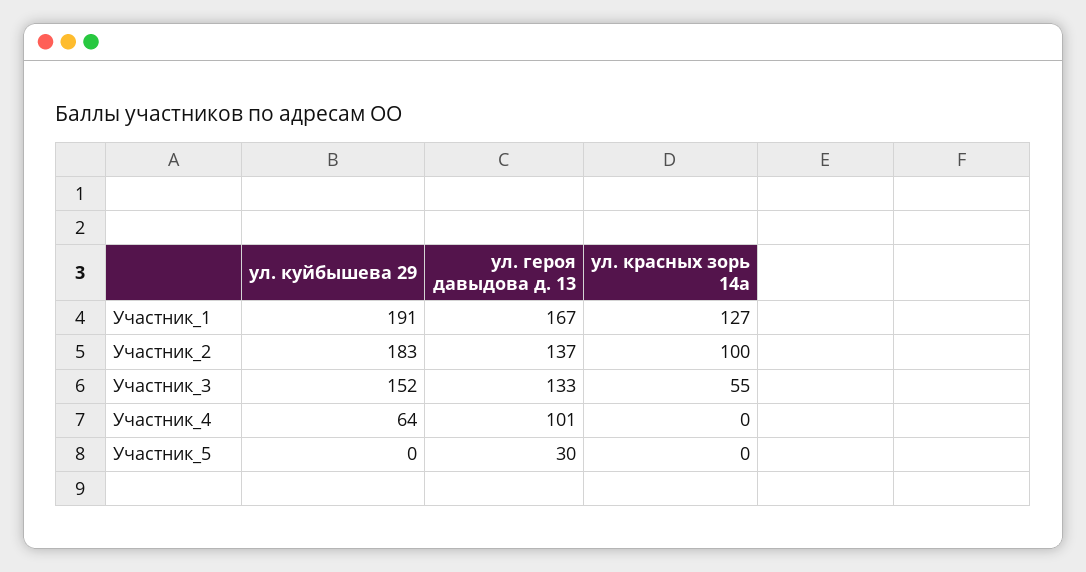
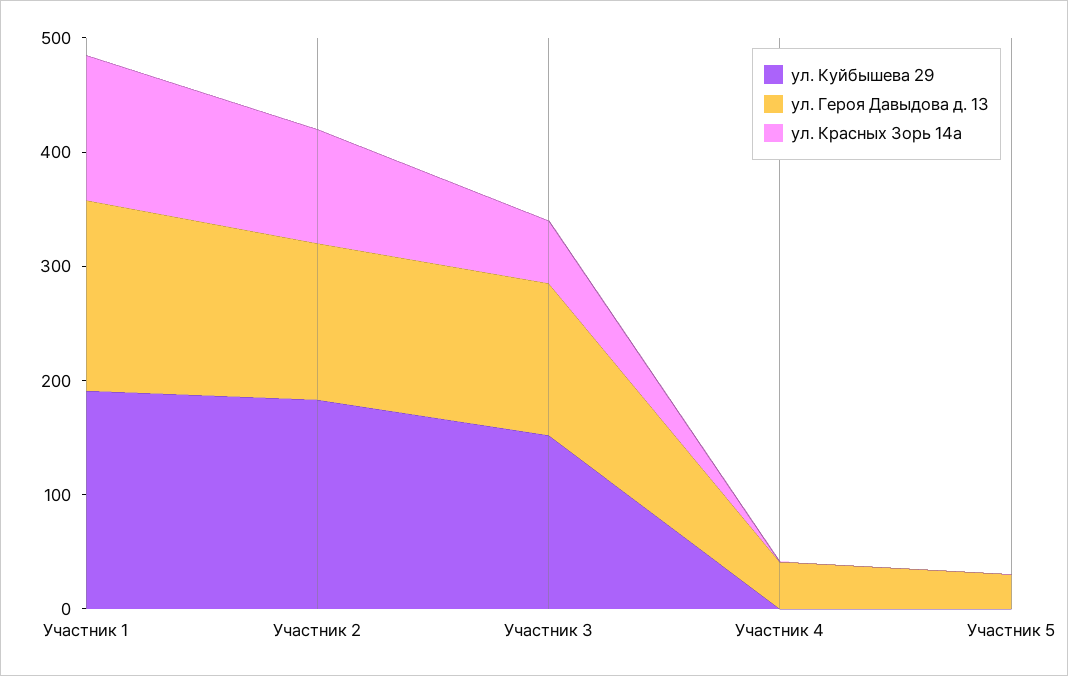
  {
    "ул. куйбышева 29": {
      "Участник_1": 191,
      "Участник_2": 183,
      "Участник_3": 152,
-     "Участник_4": 64,
+     "Участник_4": 0,
      "Участник_5": 0
    },
    "ул. героя давыдова д. 13": {
      "Участник_1": 167,
      "Участник_2": 137,
      "Участник_3": 133,
-     "Участник_4": 101,
+     "Участник_4": 40,
      "Участник_5": 30
    },
    "ул. красных зорь 14а": {
      "Участник_1": 127,
      "Участник_2": 100,
      "Участник_3": 55,
      "Участник_4": 0,
      "Участник_5": 0
    }
  }

